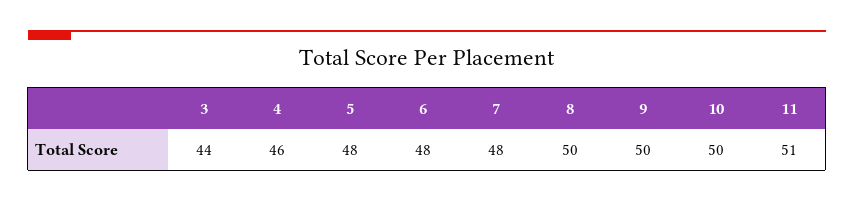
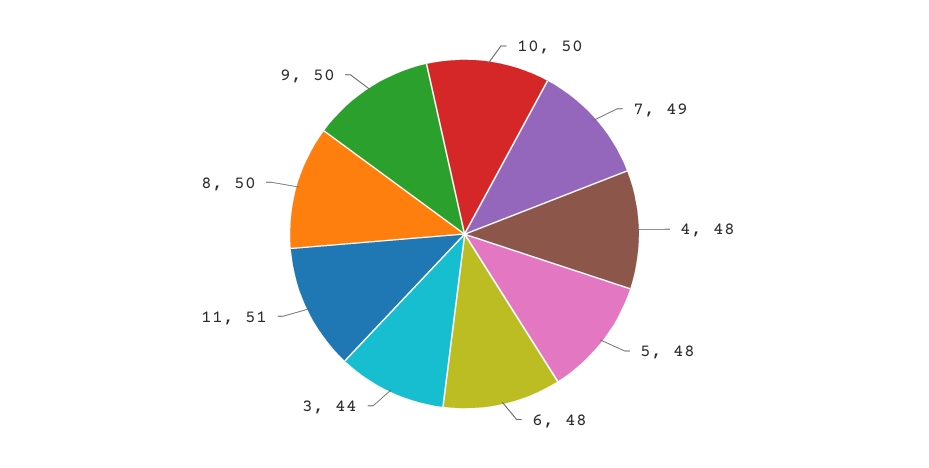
  {
    "3": 44,
-   "4": 46,
+   "4": 48,
    "5": 48,
    "6": 48,
-   "7": 48,
+   "7": 49,
    "8": 50,
    "9": 50,
    "10": 50,
    "11": 51
  }

